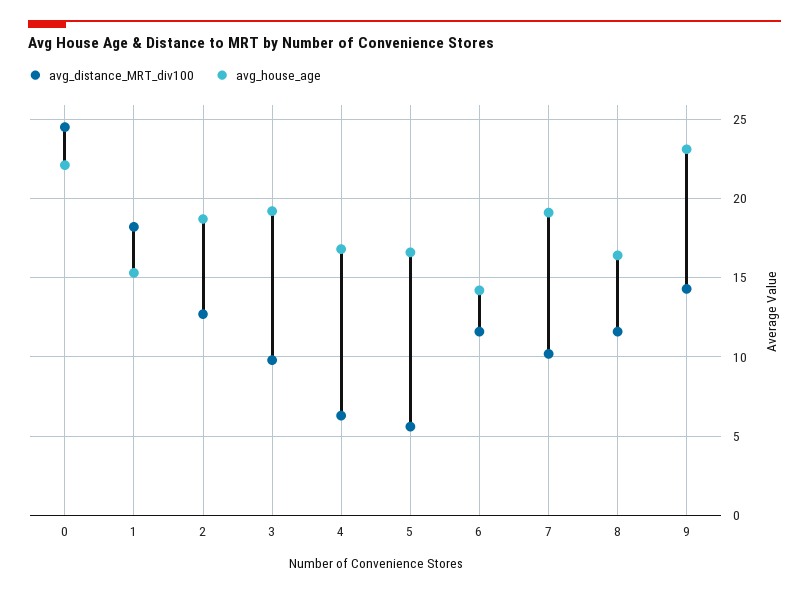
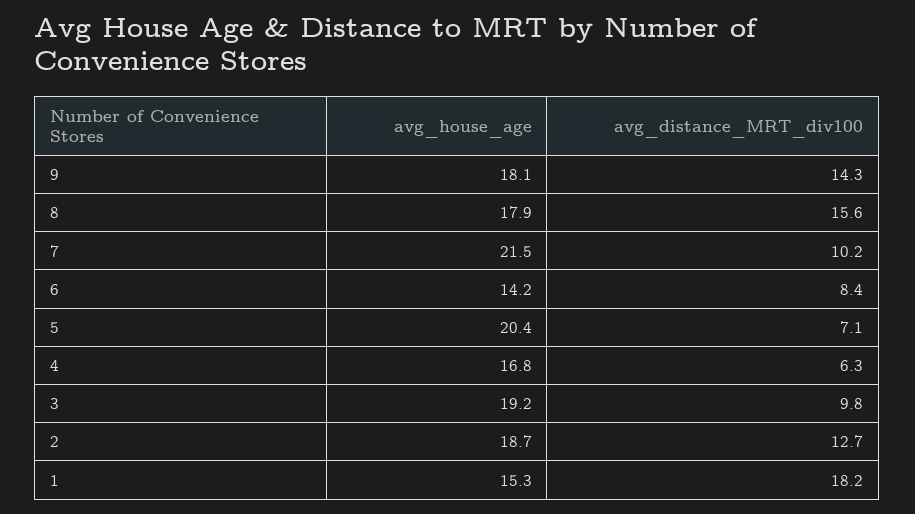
  {
    "avg_distance_MRT_div100": {
-     "0": 24.5,
      "1": 18.2,
      "2": 12.7,
      "3": 9.8,
      "4": 6.3,
-     "5": 5.5,
+     "5": 7.1,
-     "6": 11.5,
+     "6": 8.4,
      "7": 10.2,
-     "8": 11.5,
+     "8": 15.6,
      "9": 14.3
    },
    "avg_house_age": {
-     "0": 22,
      "1": 15.3,
      "2": 18.7,
      "3": 19.2,
      "4": 16.8,
-     "5": 16.5,
+     "5": 20.4,
      "6": 14.2,
-     "7": 19,
+     "7": 21.5,
-     "8": 16.5,
+     "8": 17.9,
-     "9": 23
+     "9": 18.1
    }
  }

